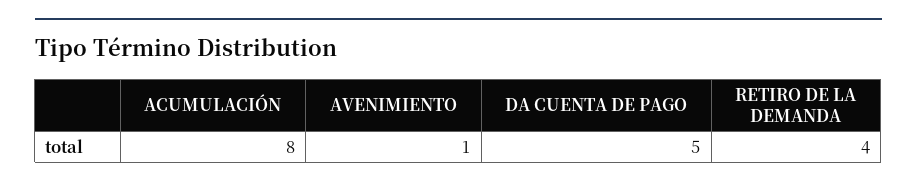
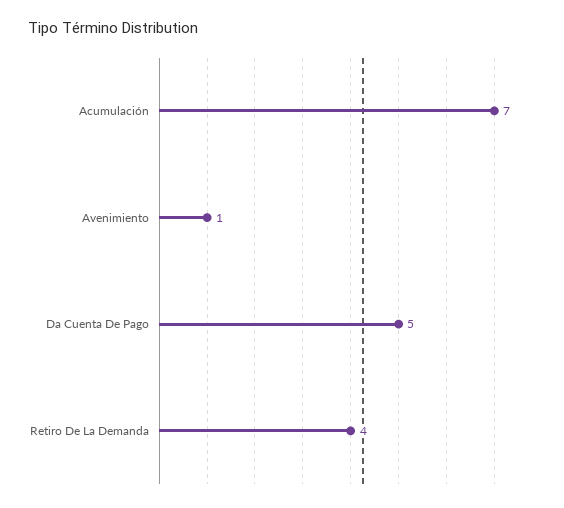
  {
-   "ACUMULACIÓN": 8,
+   "ACUMULACIÓN": 7,
    "AVENIMIENTO": 1,
    "DA CUENTA DE PAGO": 5,
    "RETIRO DE LA DEMANDA": 4
  }

